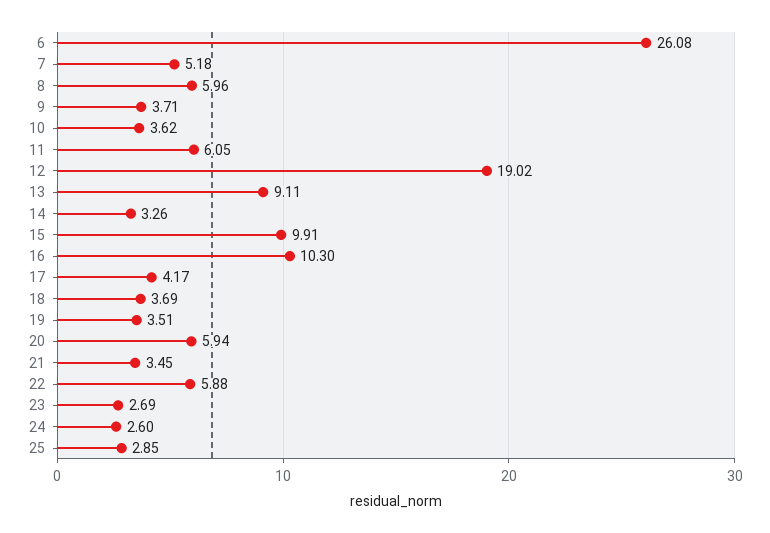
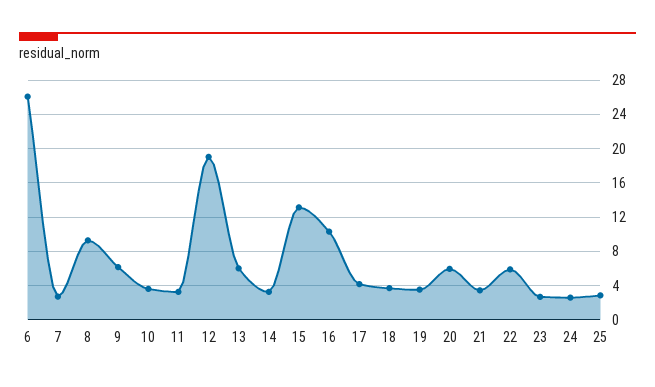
  {
    "6": 26.08,
-   "7": 5.18,
+   "7": 3,
-   "8": 5.96,
+   "8": 9,
-   "9": 3.71,
+   "9": 6,
    "10": 3.62,
-   "11": 6.05,
+   "11": 3,
    "12": 19.02,
-   "13": 9.11,
+   "13": 6,
    "14": 3.26,
-   "15": 9.91,
+   "15": 13,
    "16": 10.3,
    "17": 4.17,
    "18": 3.69,
    "19": 3.51,
    "20": 5.94,
    "21": 3.45,
    "22": 5.88,
    "23": 2.69,
    "24": 2.6,
    "25": 2.85
  }

